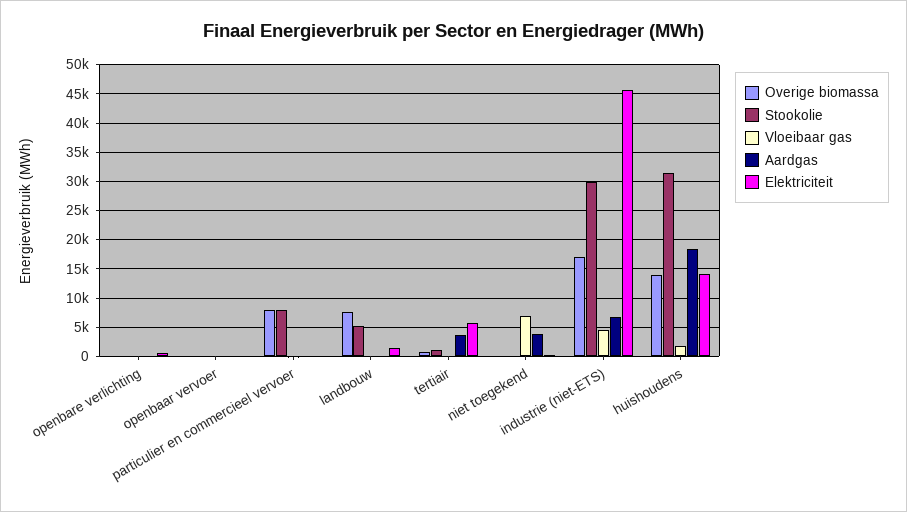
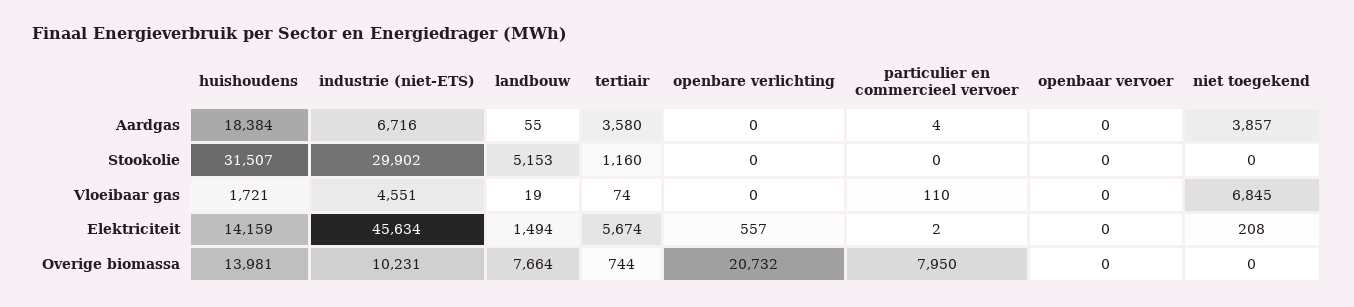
  {
    "Overige biomassa": {
-     "openbare verlichting": 0,
+     "openbare verlichting": 20732,
      "openbaar vervoer": 0,
      "particulier en commercieel vervoer": 7950,
      "landbouw": 7664,
      "tertiair": 744,
      "niet toegekend": 0,
-     "industrie (niet-ETS)": 17500,
+     "industrie (niet-ETS)": 10231,
      "huishoudens": 13981
    },
    "Stookolie": {
      "openbare verlichting": 0,
      "openbaar vervoer": 0,
-     "particulier en commercieel vervoer": 7500,
+     "particulier en commercieel vervoer": 0,
      "landbouw": 5153,
      "tertiair": 1160,
      "niet toegekend": 0,
      "industrie (niet-ETS)": 29902,
      "huishoudens": 31507
    },
    "Vloeibaar gas": {
      "openbare verlichting": 0,
      "openbaar vervoer": 0,
      "particulier en commercieel vervoer": 110,
      "landbouw": 19,
      "tertiair": 74,
      "niet toegekend": 6845,
      "industrie (niet-ETS)": 4551,
      "huishoudens": 1721
    },
    "Aardgas": {
      "openbare verlichting": 0,
      "openbaar vervoer": 0,
      "particulier en commercieel vervoer": 4,
      "landbouw": 55,
      "tertiair": 3580,
      "niet toegekend": 3857,
      "industrie (niet-ETS)": 6716,
      "huishoudens": 18384
    },
    "Elektriciteit": {
      "openbare verlichting": 557,
      "openbaar vervoer": 0,
      "particulier en commercieel vervoer": 2,
      "landbouw": 1494,
      "tertiair": 5674,
      "niet toegekend": 208,
      "industrie (niet-ETS)": 45634,
      "huishoudens": 14159
    }
  }

